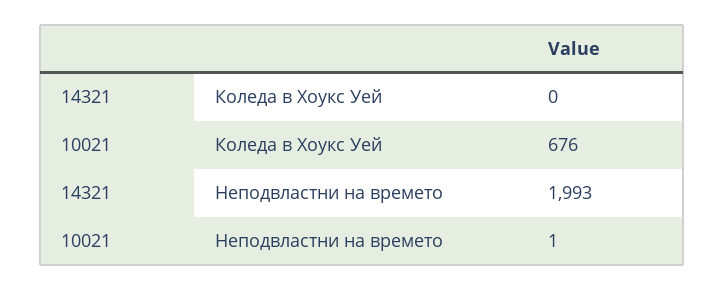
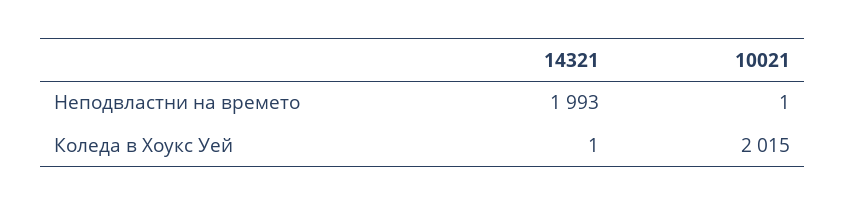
  {
    "14321": {
-     "Коледа в Хоукс Уей": 0,
+     "Коледа в Хоукс Уей": 1,
      "Неподвластни на времето": 1993
    },
    "10021": {
-     "Коледа в Хоукс Уей": 676,
+     "Коледа в Хоукс Уей": 2015,
      "Неподвластни на времето": 1
    }
  }

